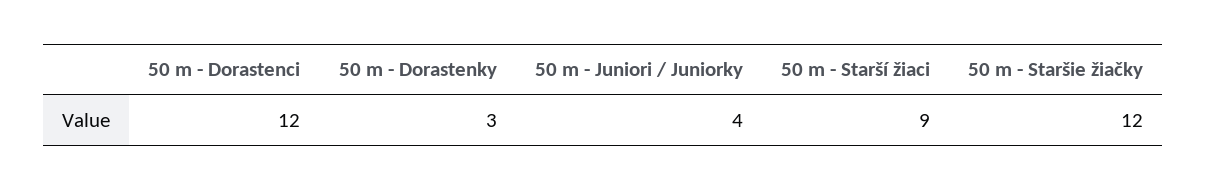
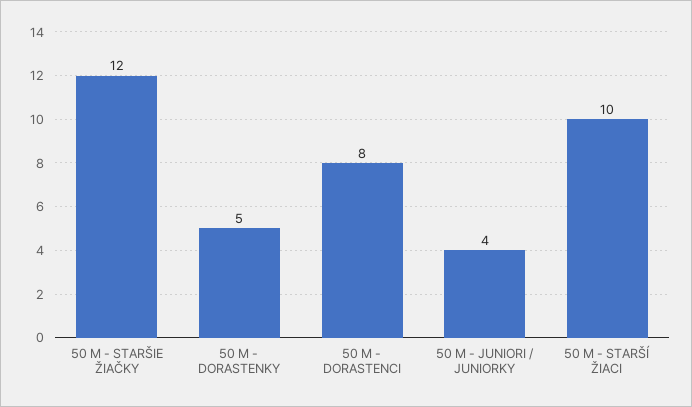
  {
-   "50 m - Dorastenci": 12,
+   "50 m - Dorastenci": 8,
-   "50 m - Dorastenky": 3,
+   "50 m - Dorastenky": 5,
    "50 m - Juniori / Juniorky": 4,
-   "50 m - Starší žiaci": 9,
+   "50 m - Starší žiaci": 10,
    "50 m - Staršie žiačky": 12
  }

